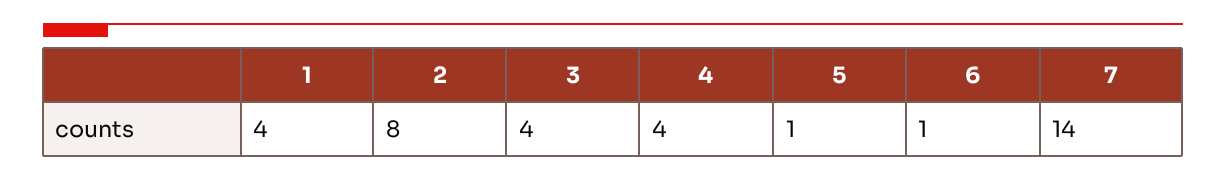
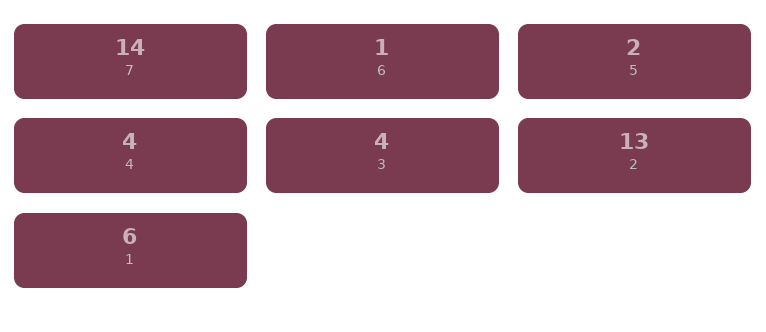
  {
-   "1": 4,
+   "1": 6,
-   "2": 8,
+   "2": 13,
    "3": 4,
    "4": 4,
-   "5": 1,
+   "5": 2,
    "6": 1,
    "7": 14
  }

